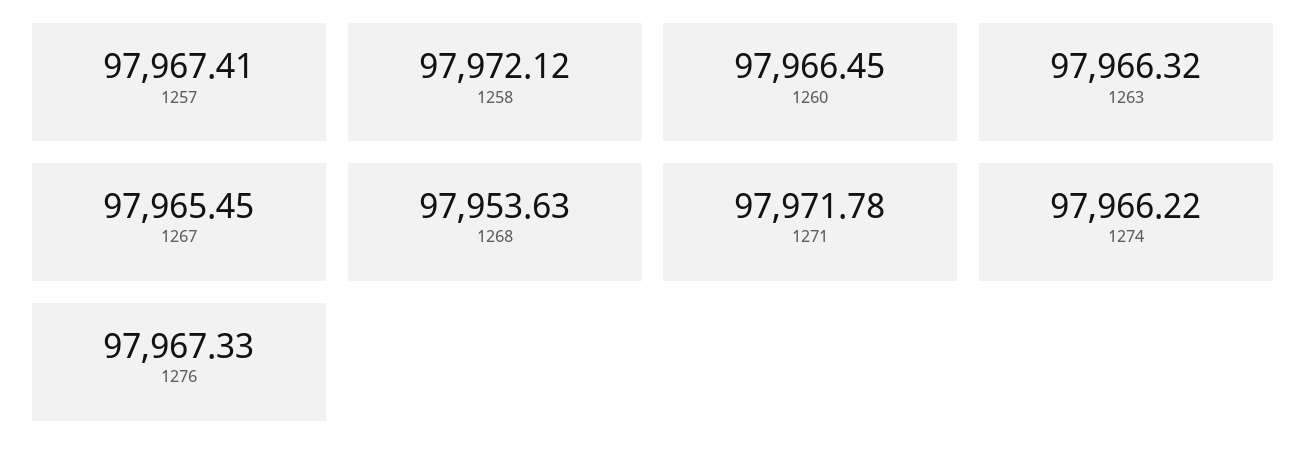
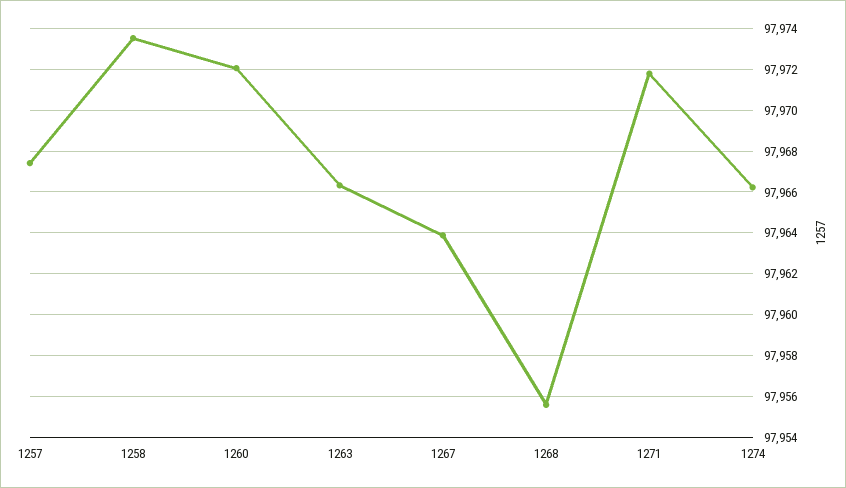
  {
    "1257": 97967.41,
-   "1258": 97972.12,
+   "1258": 97973.5,
-   "1260": 97966.45,
+   "1260": 97972,
    "1263": 97966.32,
-   "1267": 97965.45,
+   "1267": 97964,
-   "1268": 97953.63,
+   "1268": 97955.5,
    "1271": 97971.78,
-   "1274": 97966.22,
+   "1274": 97966.22
-   "1276": 97967.33
  }

